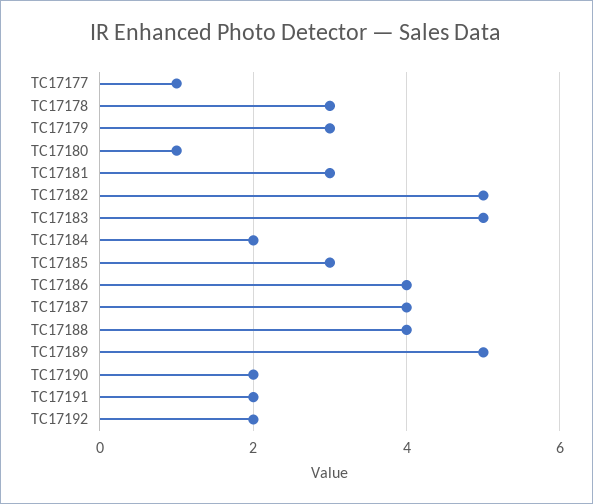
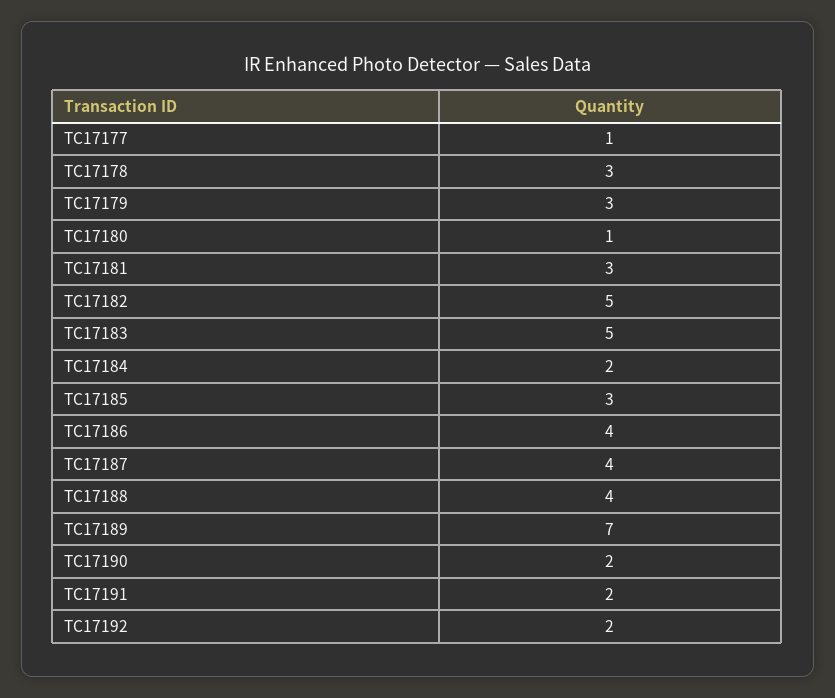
  {
    "TC17177": 1,
    "TC17178": 3,
    "TC17179": 3,
    "TC17180": 1,
    "TC17181": 3,
    "TC17182": 5,
    "TC17183": 5,
    "TC17184": 2,
    "TC17185": 3,
    "TC17186": 4,
    "TC17187": 4,
    "TC17188": 4,
-   "TC17189": 5,
+   "TC17189": 7,
    "TC17190": 2,
    "TC17191": 2,
    "TC17192": 2
  }

